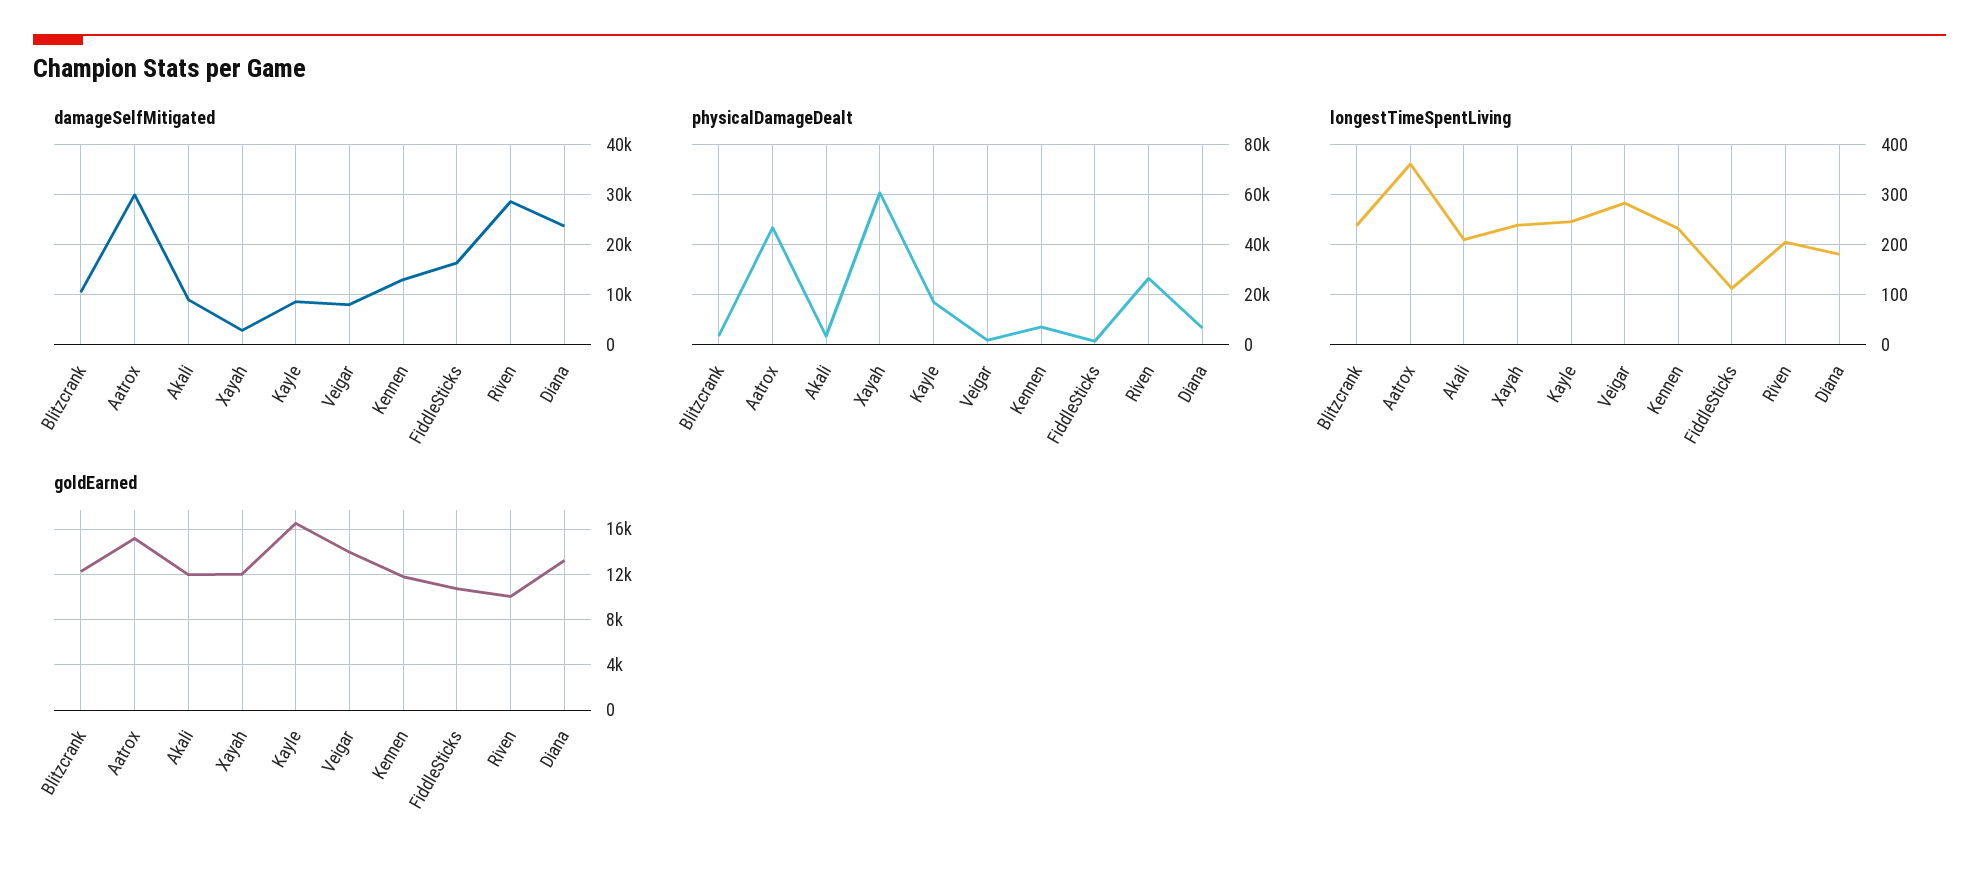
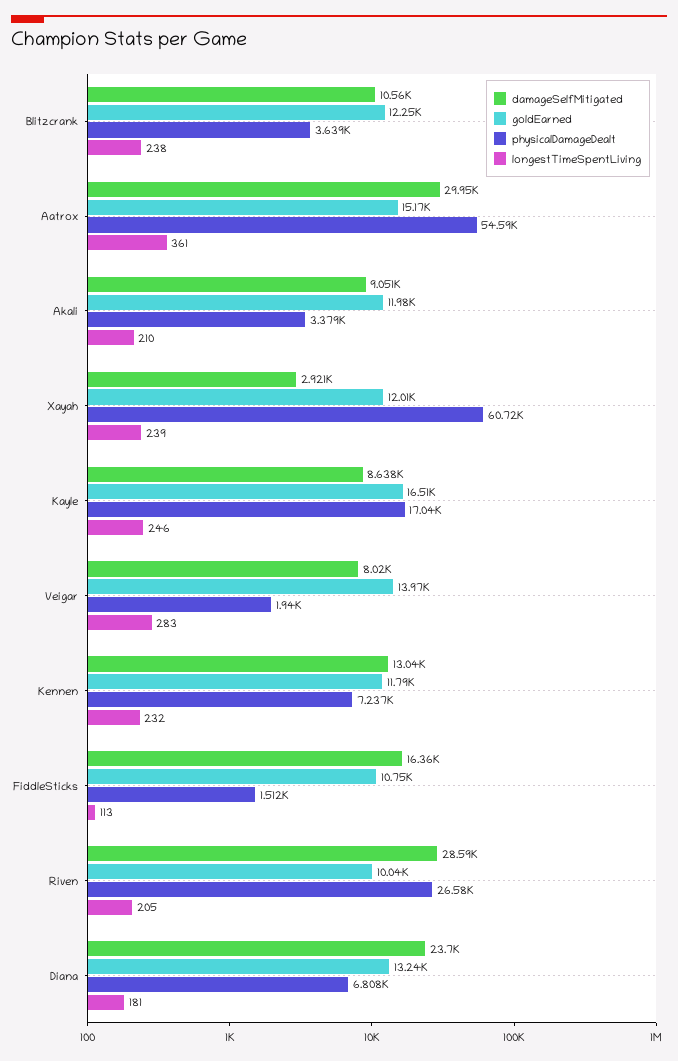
  {
    "damageSelfMitigated": {
      "Blitzcrank": 10560,
      "Aatrox": 29950,
      "Akali": 9051,
      "Xayah": 2921,
      "Kayle": 8638,
      "Veigar": 8020,
      "Kennen": 13040,
      "FiddleSticks": 16360,
      "Riven": 28590,
      "Diana": 23700
    },
    "physicalDamageDealt": {
      "Blitzcrank": 3639,
-     "Aatrox": 47500,
+     "Aatrox": 54590,
      "Akali": 3379,
      "Xayah": 60720,
      "Kayle": 17040,
      "Veigar": 1940,
      "Kennen": 7237,
      "FiddleSticks": 1512,
      "Riven": 26580,
      "Diana": 6808
    },
    "longestTimeSpentLiving": {
      "Blitzcrank": 238,
      "Aatrox": 361,
      "Akali": 210,
      "Xayah": 239,
      "Kayle": 246,
      "Veigar": 283,
      "Kennen": 232,
      "FiddleSticks": 113,
      "Riven": 205,
      "Diana": 181
    },
    "goldEarned": {
      "Blitzcrank": 12250,
      "Aatrox": 15170,
      "Akali": 11980,
      "Xayah": 12010,
      "Kayle": 16510,
      "Veigar": 13970,
      "Kennen": 11790,
      "FiddleSticks": 10750,
      "Riven": 10040,
      "Diana": 13240
    }
  }

